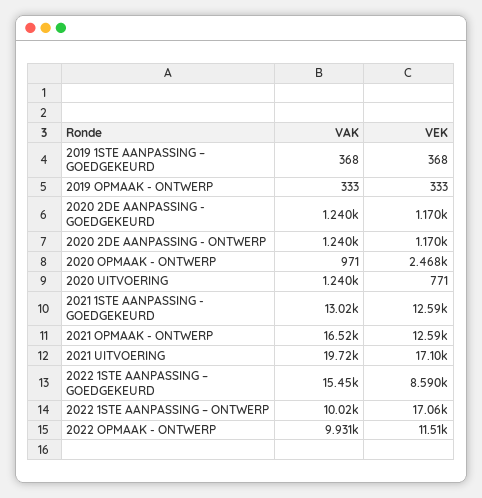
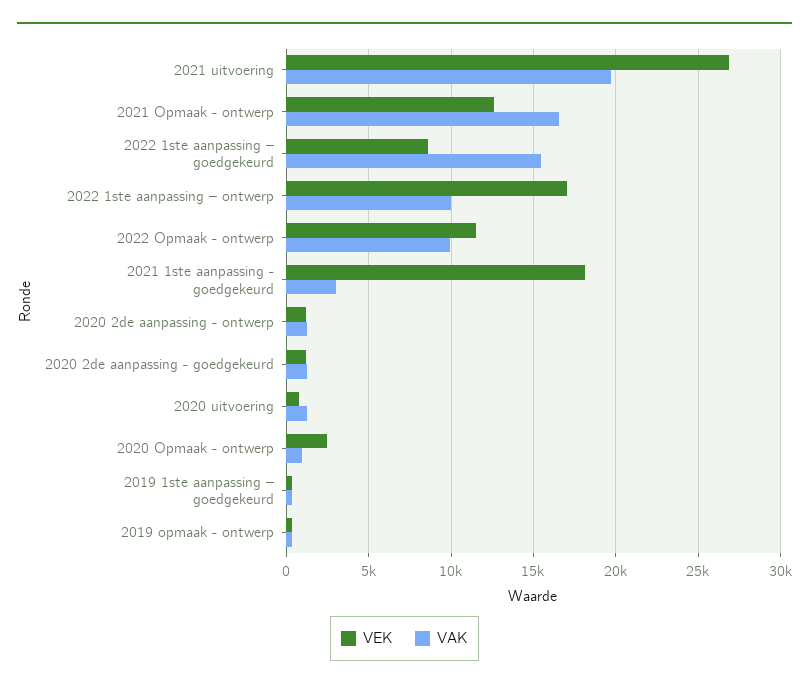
  {
    "VAK": {
      "2019 1STE AANPASSING – GOEDGEKEURD": 368,
      "2019 OPMAAK - ONTWERP": 333,
      "2020 2DE AANPASSING - GOEDGEKEURD": 1240,
      "2020 2DE AANPASSING - ONTWERP": 1240,
      "2020 OPMAAK - ONTWERP": 971,
      "2020 UITVOERING": 1240,
-     "2021 1STE AANPASSING - GOEDGEKEURD": 13020,
+     "2021 1STE AANPASSING - GOEDGEKEURD": 3000,
      "2021 OPMAAK - ONTWERP": 16520,
      "2021 UITVOERING": 19720,
      "2022 1STE AANPASSING – GOEDGEKEURD": 15450,
      "2022 1STE AANPASSING – ONTWERP": 10020,
      "2022 OPMAAK - ONTWERP": 9931
    },
    "VEK": {
      "2019 1STE AANPASSING – GOEDGEKEURD": 368,
      "2019 OPMAAK - ONTWERP": 333,
      "2020 2DE AANPASSING - GOEDGEKEURD": 1170,
      "2020 2DE AANPASSING - ONTWERP": 1170,
      "2020 OPMAAK - ONTWERP": 2468,
      "2020 UITVOERING": 771,
-     "2021 1STE AANPASSING - GOEDGEKEURD": 12590,
+     "2021 1STE AANPASSING - GOEDGEKEURD": 18000,
      "2021 OPMAAK - ONTWERP": 12590,
-     "2021 UITVOERING": 17100,
+     "2021 UITVOERING": 27000,
      "2022 1STE AANPASSING – GOEDGEKEURD": 8590,
      "2022 1STE AANPASSING – ONTWERP": 17060,
      "2022 OPMAAK - ONTWERP": 11510
    }
  }

